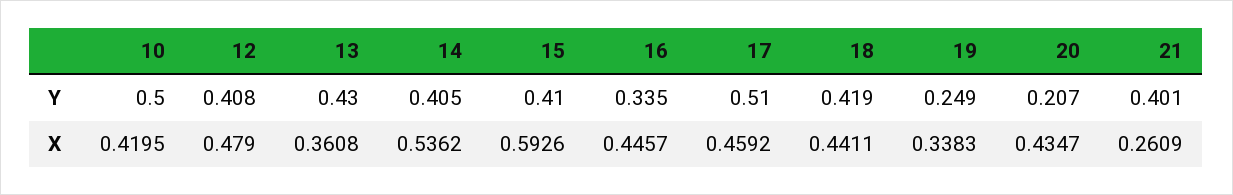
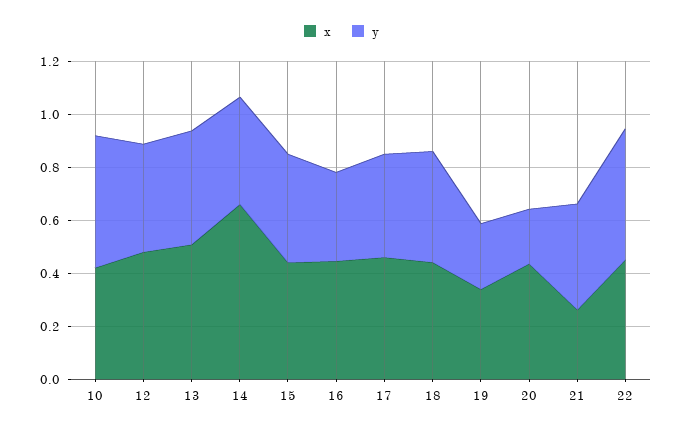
  {
    "Y": {
      "10": 0.5,
      "12": 0.408,
      "13": 0.43,
      "14": 0.405,
      "15": 0.41,
      "16": 0.335,
-     "17": 0.51,
+     "17": 0.4,
      "18": 0.419,
      "19": 0.249,
      "20": 0.207,
-     "21": 0.401
+     "21": 0.401,
+     "22": 0.5
    },
    "X": {
      "10": 0.4195,
      "12": 0.479,
-     "13": 0.3608,
+     "13": 0.5,
-     "14": 0.5362,
+     "14": 0.65,
-     "15": 0.5926,
+     "15": 0.45,
      "16": 0.4457,
      "17": 0.4592,
      "18": 0.4411,
      "19": 0.3383,
      "20": 0.4347,
-     "21": 0.2609
+     "21": 0.2609,
+     "22": 0.45
    }
  }

